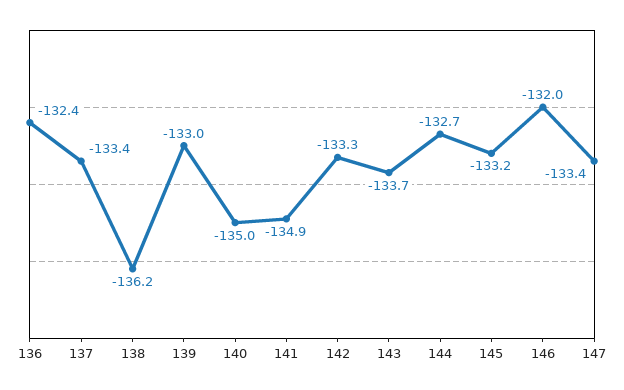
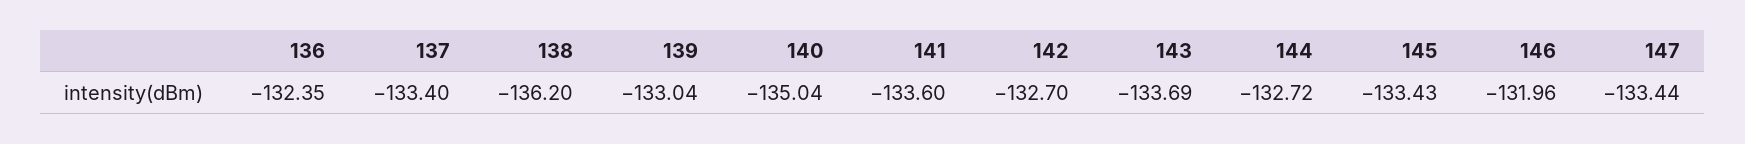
  {
    "136": -132.35,
    "137": -133.4,
    "138": -136.2,
    "139": -133.04,
    "140": -135.04,
-   "141": -134.9,
+   "141": -133.6,
-   "142": -133.3,
+   "142": -132.7,
    "143": -133.69,
    "144": -132.72,
-   "145": -133.2,
+   "145": -133.43,
    "146": -131.96,
    "147": -133.44
  }

